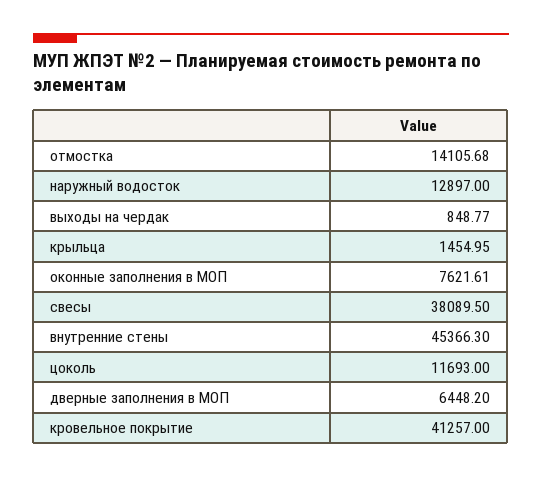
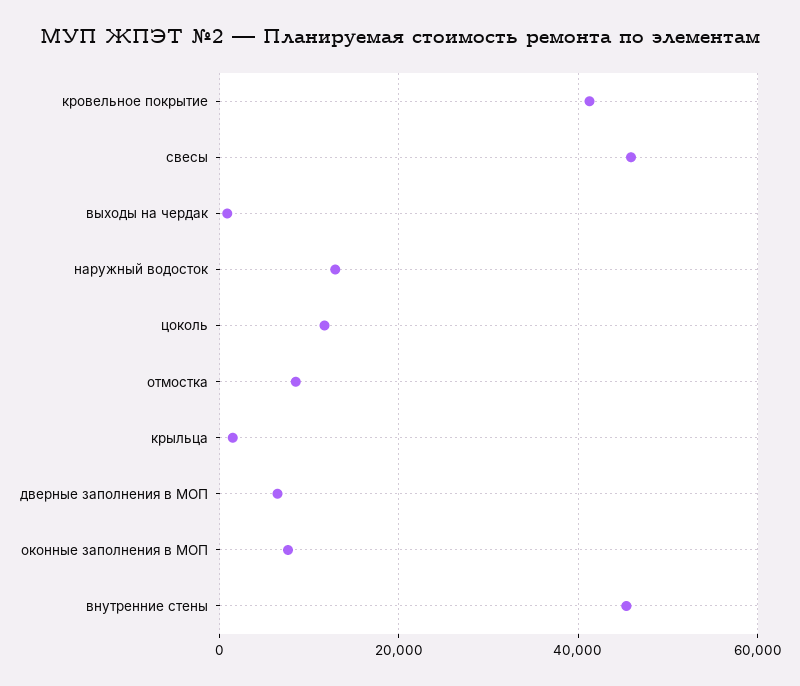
  {
-   "отмостка": 14105.68,
+   "отмостка": 8000,
    "наружный водосток": 12897,
    "выходы на чердак": 848.77,
    "крыльца": 1454.95,
    "оконные заполнения в МОП": 7621.61,
-   "свесы": 38089.5,
+   "свесы": 46000,
    "внутренние стены": 45366.3,
    "цоколь": 11693,
    "дверные заполнения в МОП": 6448.2,
    "кровельное покрытие": 41257
  }

